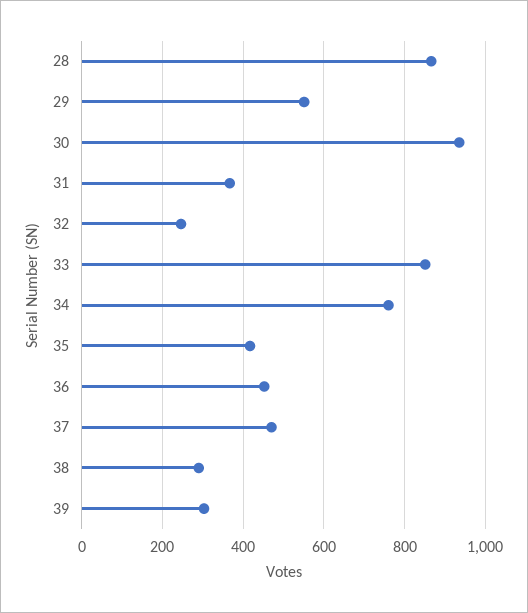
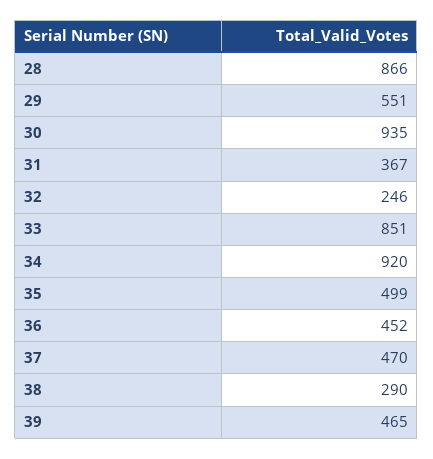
  {
    "28": 866,
    "29": 551,
    "30": 935,
    "31": 367,
    "32": 246,
    "33": 851,
-   "34": 760,
+   "34": 920,
-   "35": 420,
+   "35": 499,
    "36": 452,
    "37": 470,
    "38": 290,
-   "39": 300
+   "39": 465
  }

